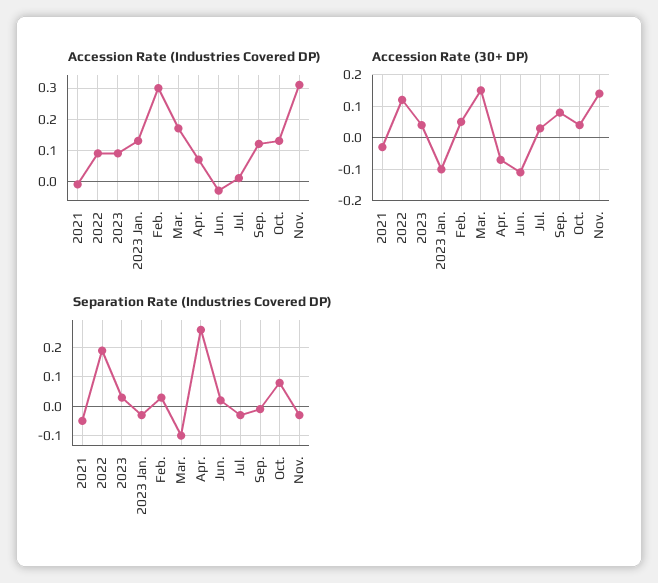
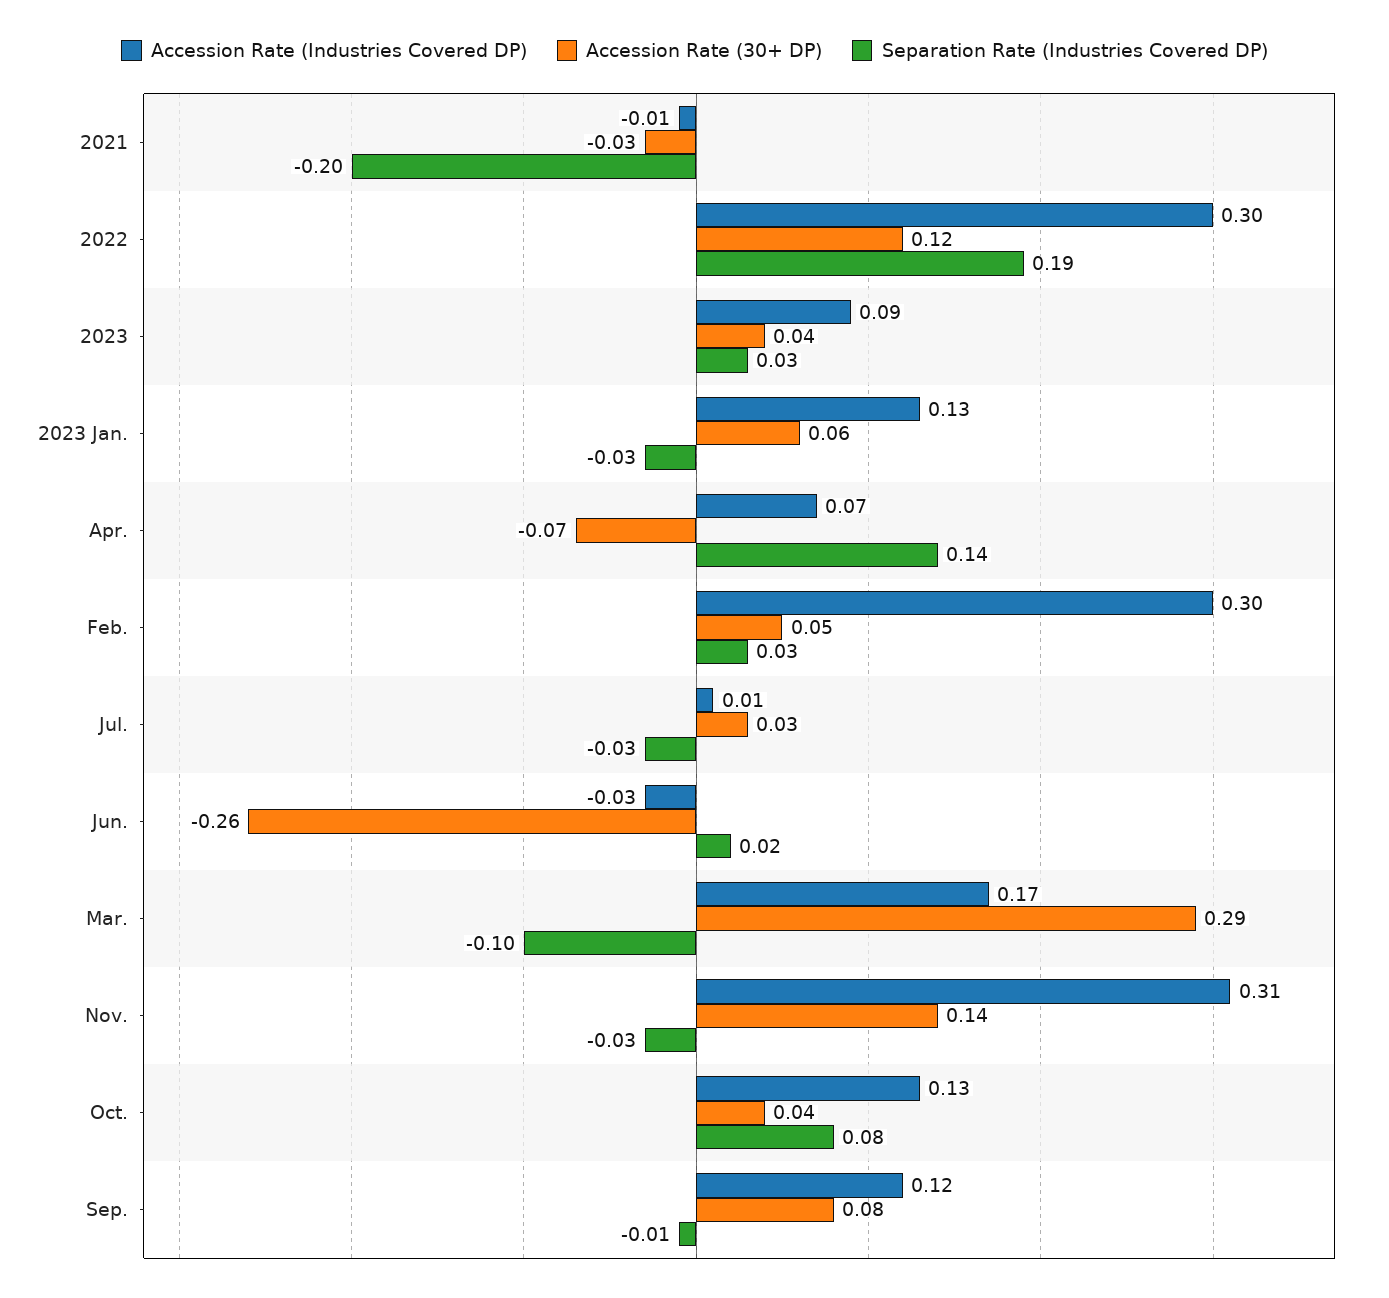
  {
    "Accession Rate (Industries Covered DP)": {
      "2021": -0.01,
-     "2022": 0.1,
+     "2022": 0.3,
      "2023": 0.09,
      "2023 Jan.": 0.13,
      "Feb.": 0.3,
      "Mar.": 0.17,
      "Apr.": 0.07,
      "Jun.": -0.03,
      "Jul.": 0.01,
      "Sep.": 0.12,
      "Oct.": 0.13,
      "Nov.": 0.31
    },
    "Accession Rate (30+ DP)": {
      "2021": -0.03,
      "2022": 0.12,
      "2023": 0.04,
-     "2023 Jan.": -0.1,
+     "2023 Jan.": 0.06,
      "Feb.": 0.05,
-     "Mar.": 0.15,
+     "Mar.": 0.29,
      "Apr.": -0.07,
-     "Jun.": -0.1,
+     "Jun.": -0.26,
      "Jul.": 0.03,
      "Sep.": 0.08,
      "Oct.": 0.04,
      "Nov.": 0.14
    },
    "Separation Rate (Industries Covered DP)": {
-     "2021": -0.05,
+     "2021": -0.2,
      "2022": 0.19,
      "2023": 0.03,
      "2023 Jan.": -0.03,
      "Feb.": 0.03,
      "Mar.": -0.1,
-     "Apr.": 0.25,
+     "Apr.": 0.14,
      "Jun.": 0.02,
      "Jul.": -0.03,
      "Sep.": -0.01,
      "Oct.": 0.08,
      "Nov.": -0.03
    }
  }

